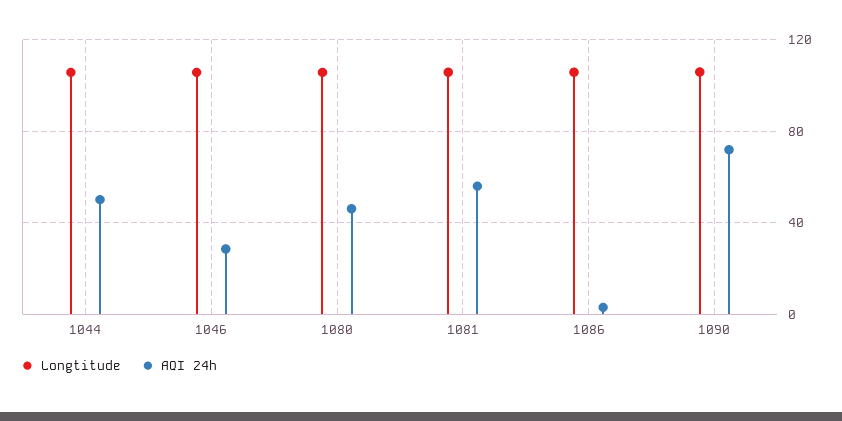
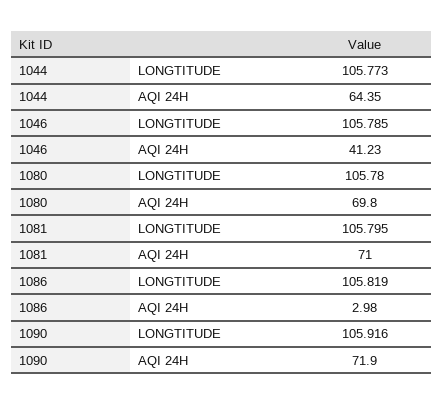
  {
    "Longtitude": {
      "1044": 105.773,
      "1046": 105.785,
      "1080": 105.78,
      "1081": 105.795,
      "1086": 105.819,
      "1090": 105.916
    },
    "AQI 24h": {
-     "1044": 50,
+     "1044": 64.35,
-     "1046": 30,
+     "1046": 41.23,
-     "1080": 45,
+     "1080": 69.8,
-     "1081": 55,
+     "1081": 71,
      "1086": 2.98,
      "1090": 71.9
    }
  }

